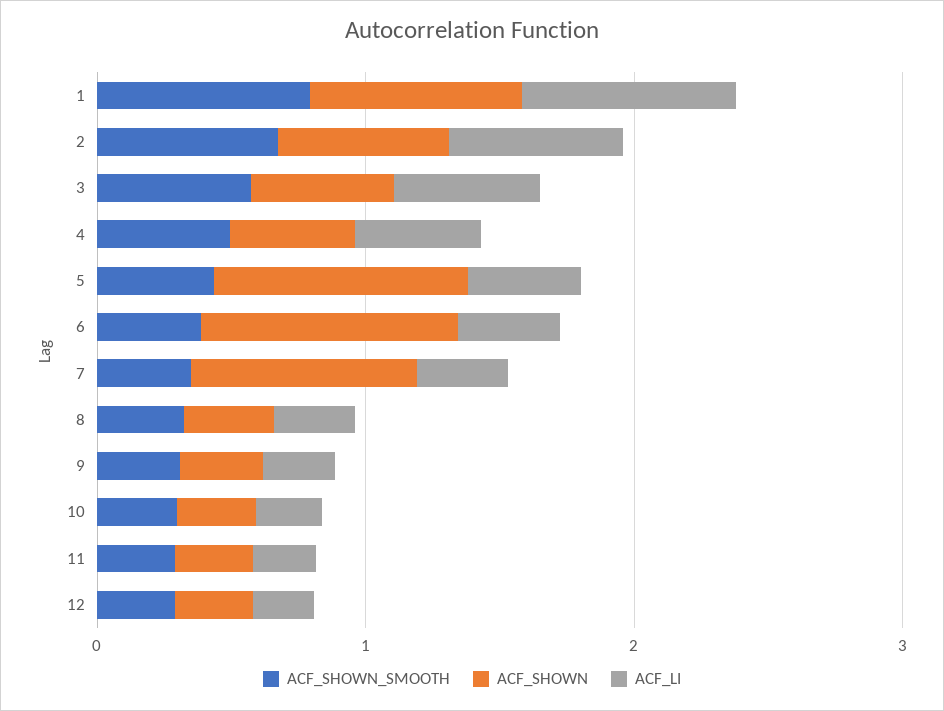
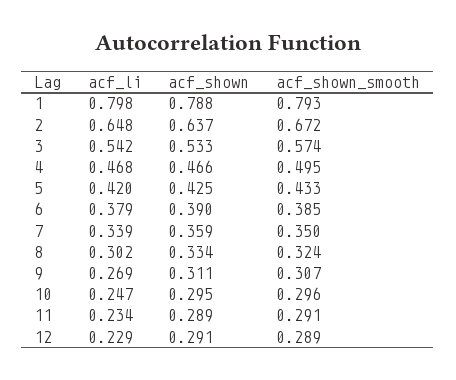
  {
    "ACF_SHOWN_SMOOTH": {
      "1": 0.793,
      "2": 0.672,
      "3": 0.574,
      "4": 0.495,
      "5": 0.433,
      "6": 0.385,
      "7": 0.35,
      "8": 0.324,
      "9": 0.307,
      "10": 0.296,
      "11": 0.291,
      "12": 0.289
    },
    "ACF_SHOWN": {
      "1": 0.788,
      "2": 0.637,
      "3": 0.533,
      "4": 0.466,
-     "5": 1,
+     "5": 0.425,
-     "6": 1,
+     "6": 0.39,
-     "7": 0.8,
+     "7": 0.359,
      "8": 0.334,
      "9": 0.311,
      "10": 0.295,
      "11": 0.289,
      "12": 0.291
    },
    "ACF_LI": {
      "1": 0.798,
      "2": 0.648,
      "3": 0.542,
      "4": 0.468,
      "5": 0.42,
      "6": 0.379,
      "7": 0.339,
      "8": 0.302,
      "9": 0.269,
      "10": 0.247,
      "11": 0.234,
      "12": 0.229
    }
  }

